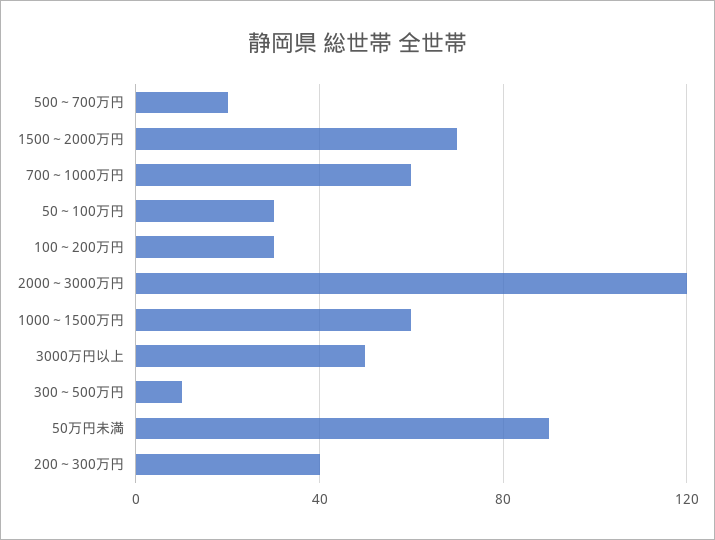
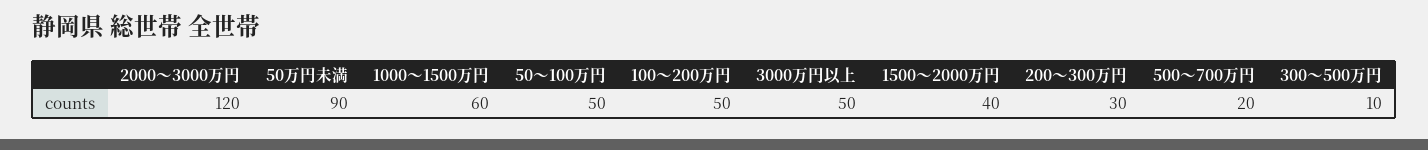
  {
    "500～700万円": 20,
-   "1500～2000万円": 70,
+   "1500～2000万円": 40,
-   "700～1000万円": 60,
-   "50～100万円": 30,
+   "50～100万円": 50,
-   "100～200万円": 30,
+   "100～200万円": 50,
    "2000～3000万円": 120,
    "1000～1500万円": 60,
    "3000万円以上": 50,
    "300～500万円": 10,
    "50万円未満": 90,
-   "200～300万円": 40
+   "200～300万円": 30
  }

